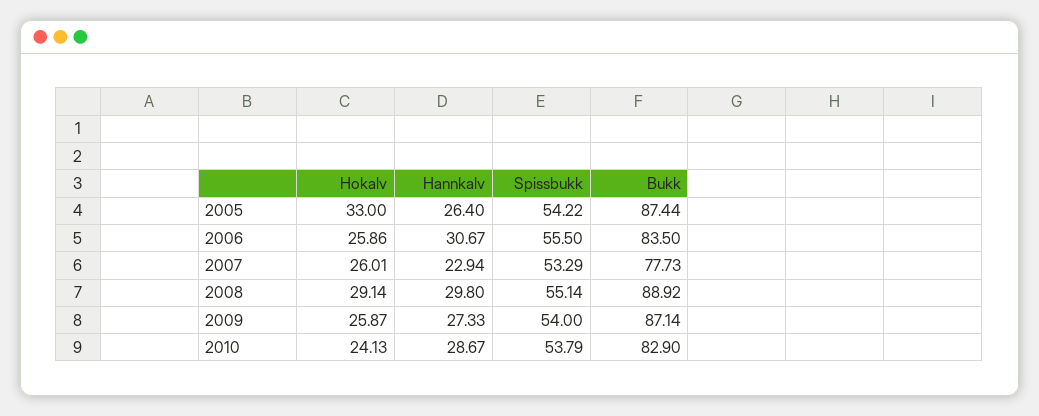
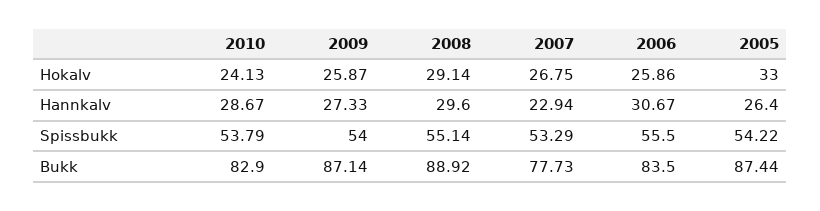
  {
    "Hokalv": {
      "2005": 33,
      "2006": 25.86,
-     "2007": 26.01,
+     "2007": 26.75,
      "2008": 29.14,
      "2009": 25.87,
      "2010": 24.13
    },
    "Hannkalv": {
      "2005": 26.4,
      "2006": 30.67,
      "2007": 22.94,
-     "2008": 29.8,
+     "2008": 29.6,
      "2009": 27.33,
      "2010": 28.67
    },
    "Spissbukk": {
      "2005": 54.22,
      "2006": 55.5,
      "2007": 53.29,
      "2008": 55.14,
      "2009": 54,
      "2010": 53.79
    },
    "Bukk": {
      "2005": 87.44,
      "2006": 83.5,
      "2007": 77.73,
      "2008": 88.92,
      "2009": 87.14,
      "2010": 82.9
    }
  }

